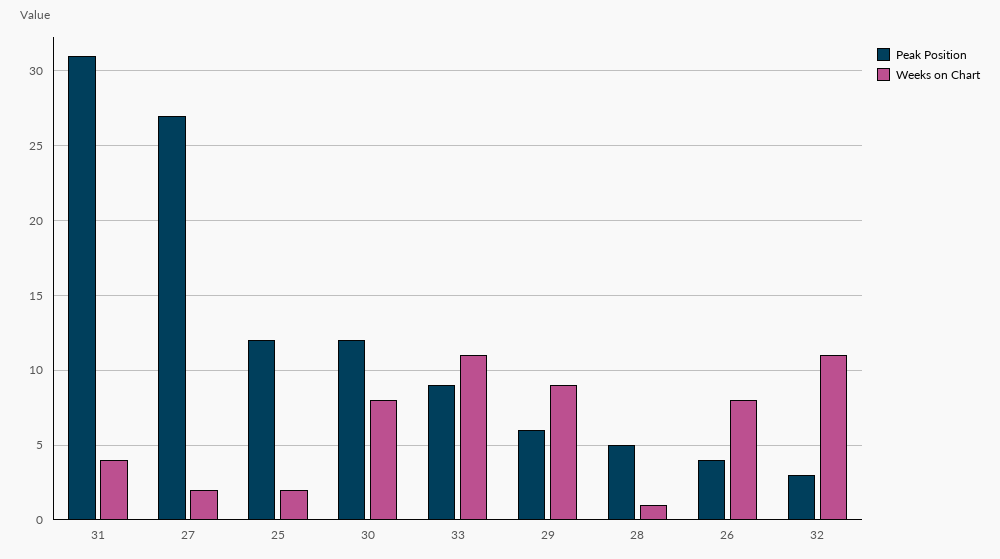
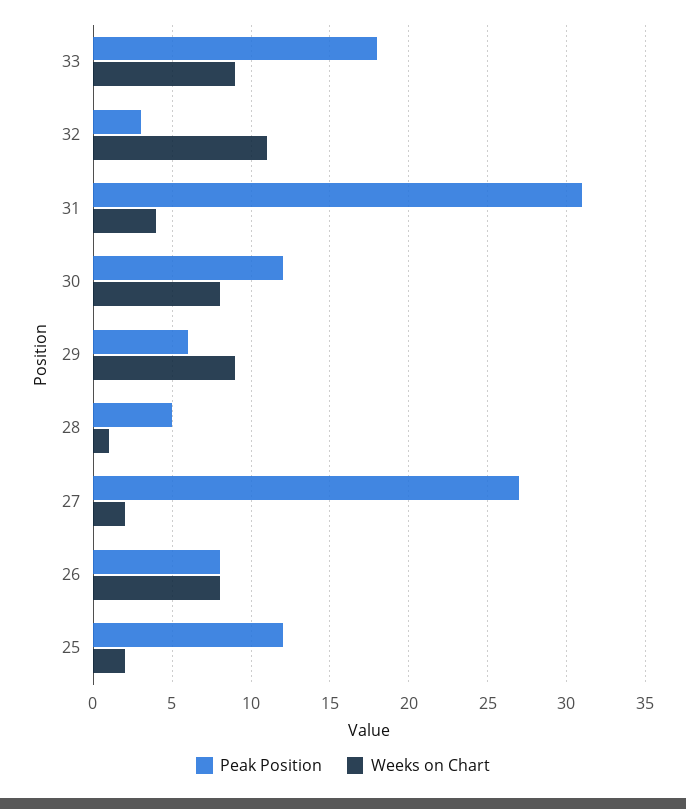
  {
    "Peak Position": {
      "31": 31,
      "27": 27,
      "25": 12,
      "30": 12,
-     "33": 9,
+     "33": 18,
      "29": 6,
      "28": 5,
-     "26": 4,
+     "26": 8,
      "32": 3
    },
    "Weeks on Chart": {
      "31": 4,
      "27": 2,
      "25": 2,
      "30": 8,
-     "33": 11,
+     "33": 9,
      "29": 9,
      "28": 1,
      "26": 8,
      "32": 11
    }
  }

